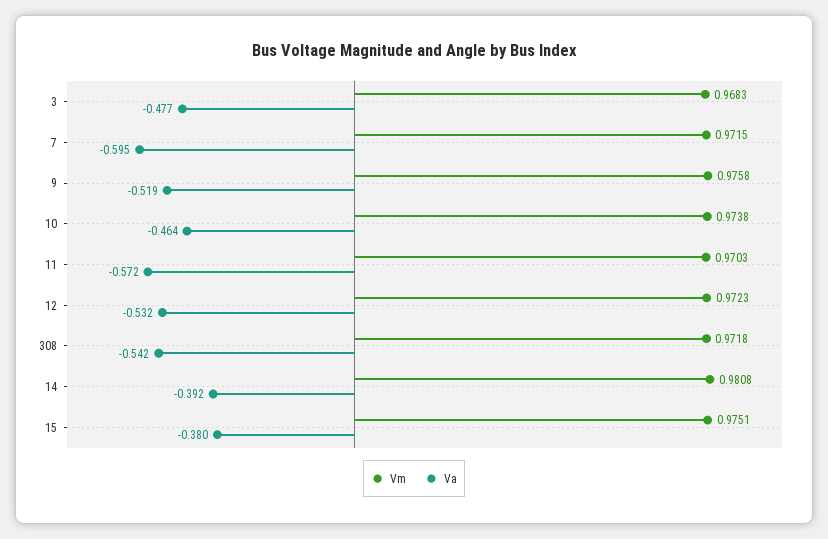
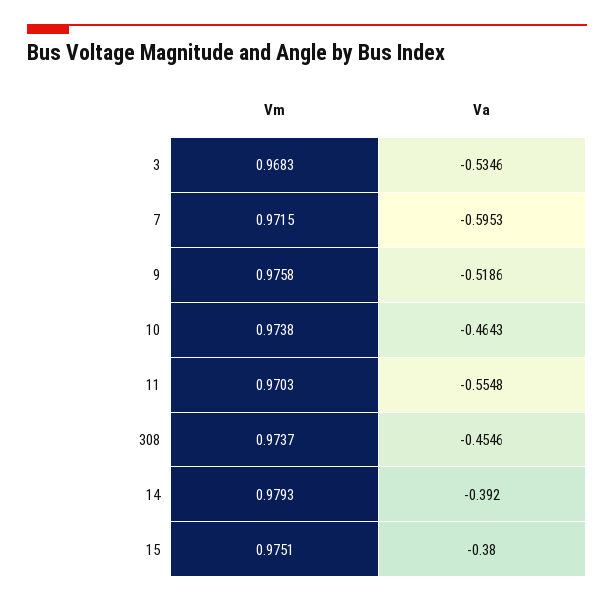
  {
    "Vm": {
      "3": 0.9683,
      "7": 0.9715,
      "9": 0.9758,
      "10": 0.9738,
      "11": 0.9703,
-     "12": 0.9723,
-     "308": 0.9718,
+     "308": 0.9737,
-     "14": 0.9808,
+     "14": 0.9793,
      "15": 0.9751
    },
    "Va": {
-     "3": -0.477,
+     "3": -0.5346,
      "7": -0.5953,
      "9": -0.5186,
      "10": -0.4643,
-     "11": -0.572,
+     "11": -0.5548,
-     "12": -0.532,
-     "308": -0.542,
+     "308": -0.4546,
      "14": -0.392,
      "15": -0.38
    }
  }

